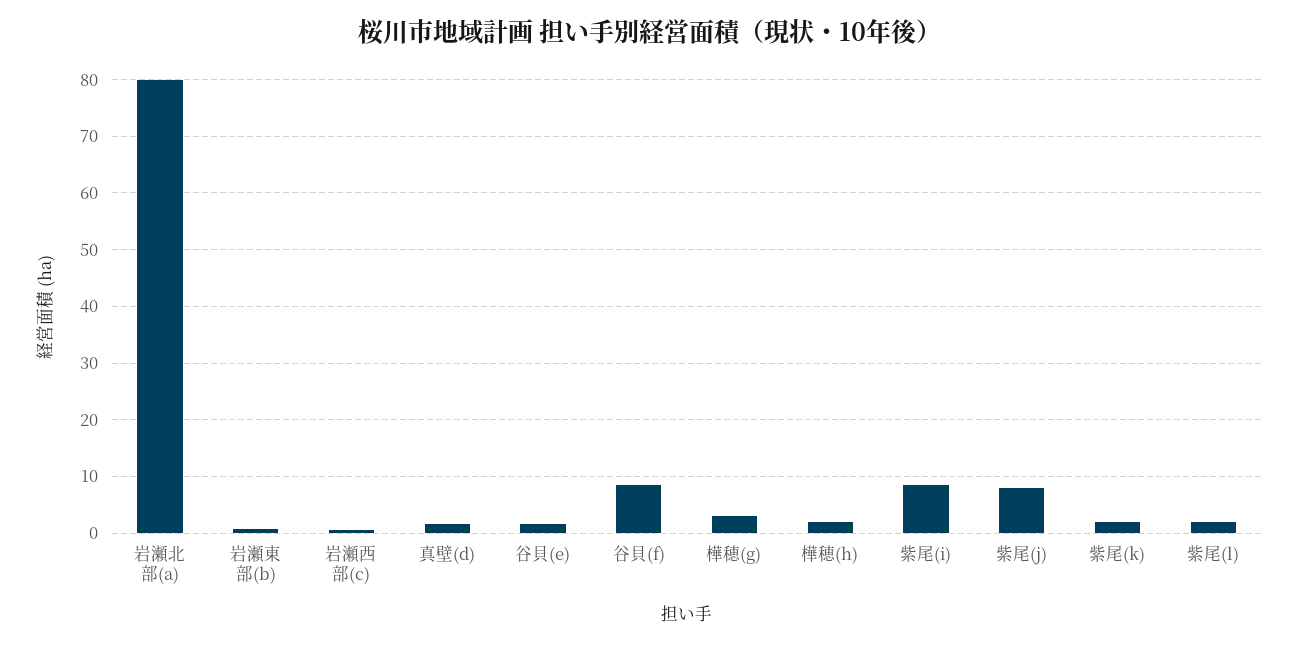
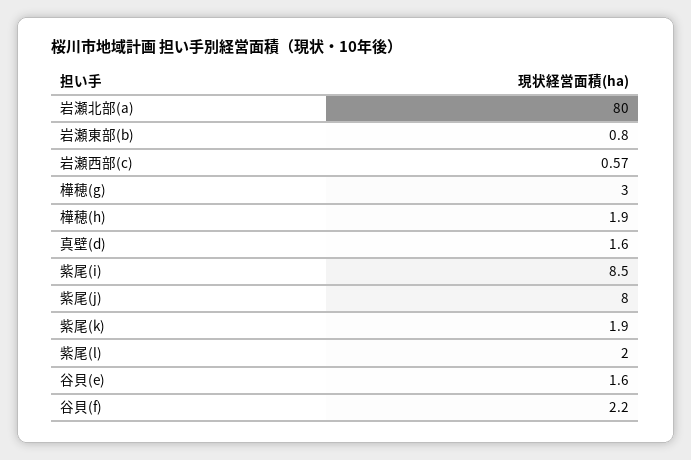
  {
    "岩瀬北部(a)": 80,
    "岩瀬東部(b)": 0.8,
    "岩瀬西部(c)": 0.57,
    "真壁(d)": 1.6,
    "谷貝(e)": 1.6,
-   "谷貝(f)": 8,
+   "谷貝(f)": 2.2,
    "樺穂(g)": 3,
    "樺穂(h)": 1.9,
    "紫尾(i)": 8.5,
    "紫尾(j)": 8,
    "紫尾(k)": 1.9,
    "紫尾(l)": 2
  }

